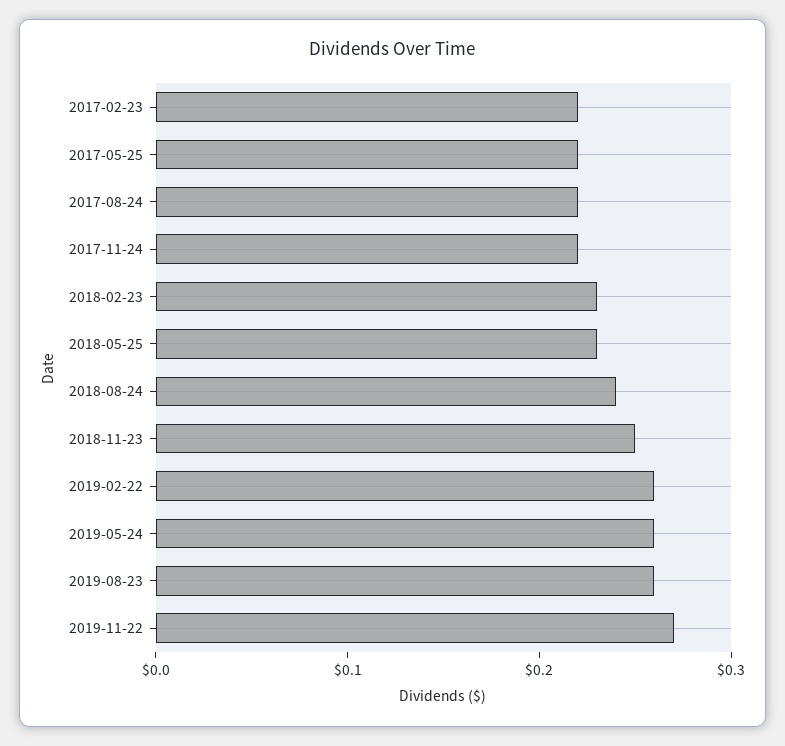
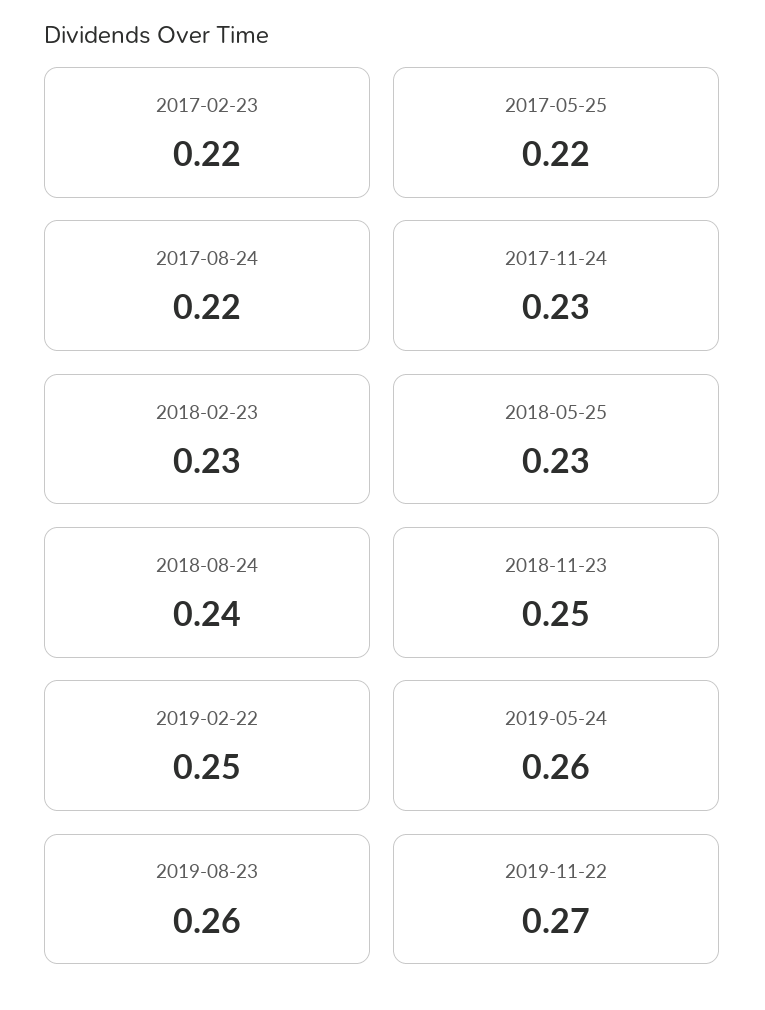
  {
    "2017-02-23": 0.22,
    "2017-05-25": 0.22,
    "2017-08-24": 0.22,
-   "2017-11-24": 0.22,
+   "2017-11-24": 0.23,
    "2018-02-23": 0.23,
    "2018-05-25": 0.23,
    "2018-08-24": 0.24,
    "2018-11-23": 0.25,
-   "2019-02-22": 0.26,
+   "2019-02-22": 0.25,
    "2019-05-24": 0.26,
    "2019-08-23": 0.26,
    "2019-11-22": 0.27
  }

